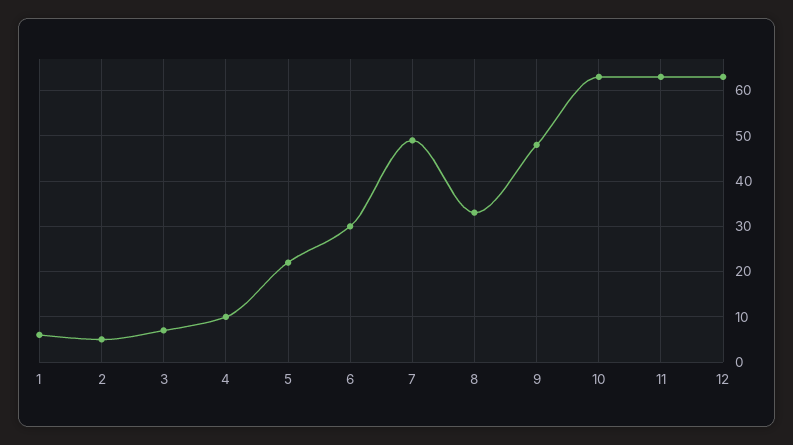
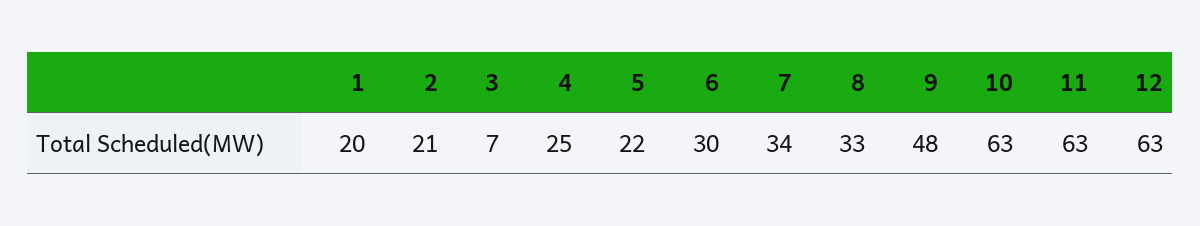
  {
-   "1": 5,
+   "1": 20,
-   "2": 5,
+   "2": 21,
    "3": 7,
-   "4": 10,
+   "4": 25,
    "5": 22,
    "6": 30,
-   "7": 50,
+   "7": 34,
    "8": 33,
    "9": 48,
    "10": 63,
    "11": 63,
    "12": 63
  }

